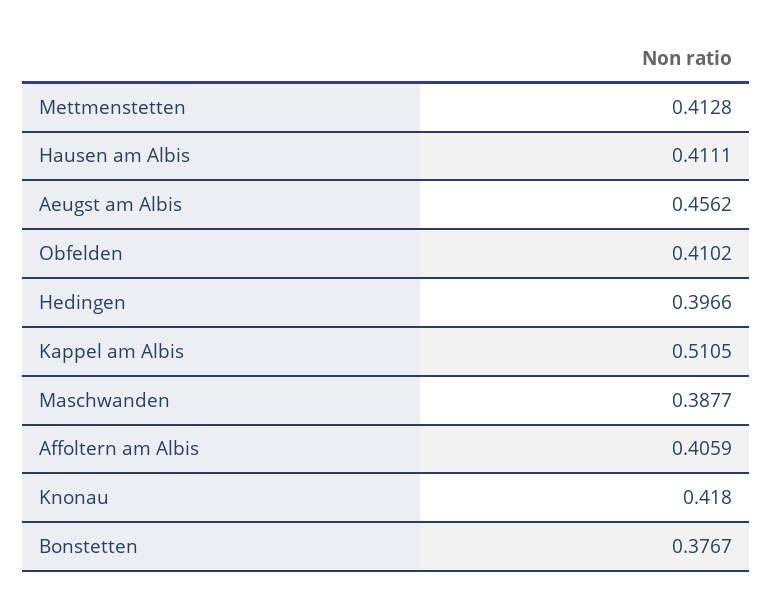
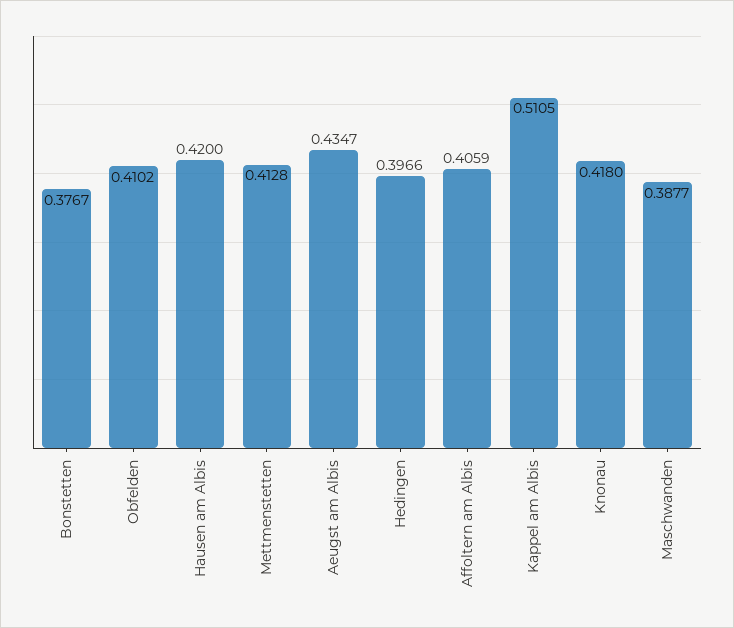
  {
    "Mettmenstetten": 0.4128,
-   "Hausen am Albis": 0.4111,
+   "Hausen am Albis": 0.42,
-   "Aeugst am Albis": 0.4562,
+   "Aeugst am Albis": 0.4347,
    "Obfelden": 0.4102,
    "Hedingen": 0.3966,
    "Kappel am Albis": 0.5105,
    "Maschwanden": 0.3877,
    "Affoltern am Albis": 0.4059,
    "Knonau": 0.418,
    "Bonstetten": 0.3767
  }

